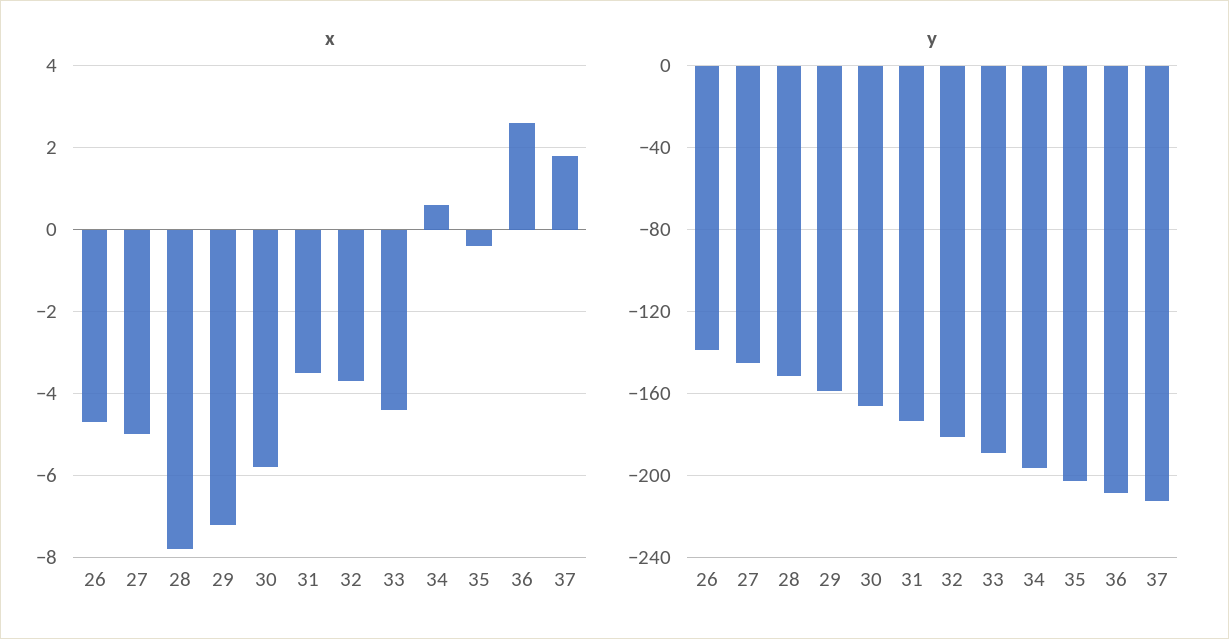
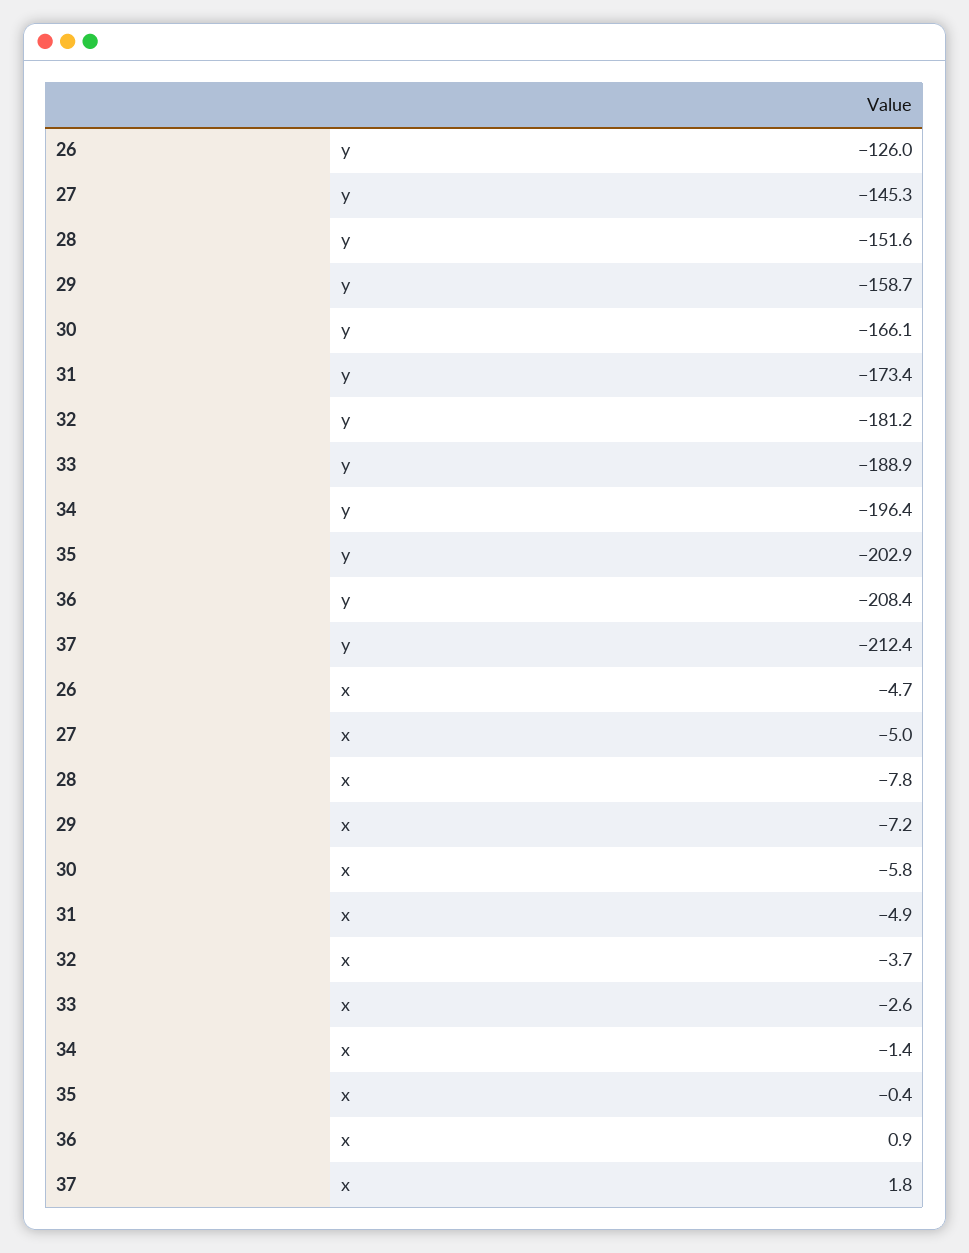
  {
    "x": {
      "26": -4.7,
      "27": -5,
      "28": -7.8,
      "29": -7.2,
      "30": -5.8,
-     "31": -3.5,
+     "31": -4.9,
      "32": -3.7,
-     "33": -4.5,
+     "33": -2.6,
-     "34": 0.5,
+     "34": -1.4,
      "35": -0.4,
-     "36": 2.5,
+     "36": 0.9,
      "37": 1.8
    },
    "y": {
-     "26": -140,
+     "26": -126,
      "27": -145.3,
      "28": -151.6,
      "29": -158.7,
      "30": -166.1,
      "31": -173.4,
      "32": -181.2,
      "33": -188.9,
      "34": -196.4,
      "35": -202.9,
      "36": -208.4,
      "37": -212.4
    }
  }

